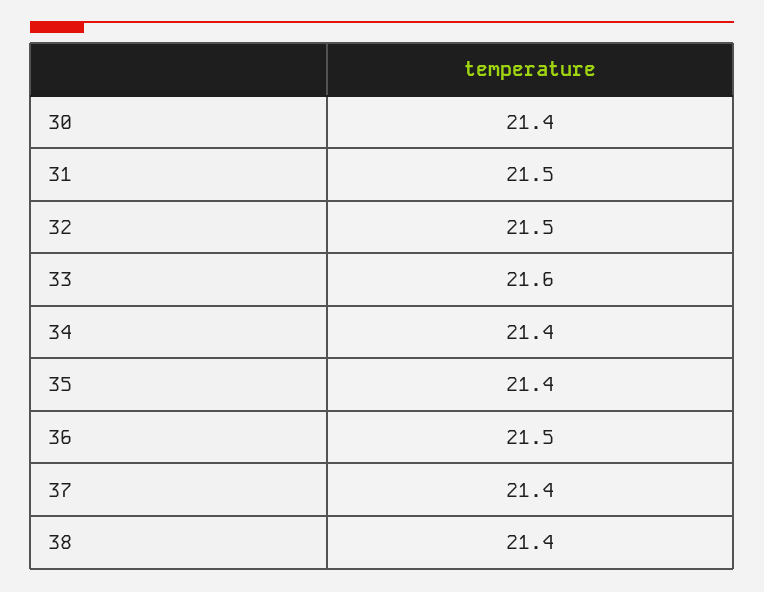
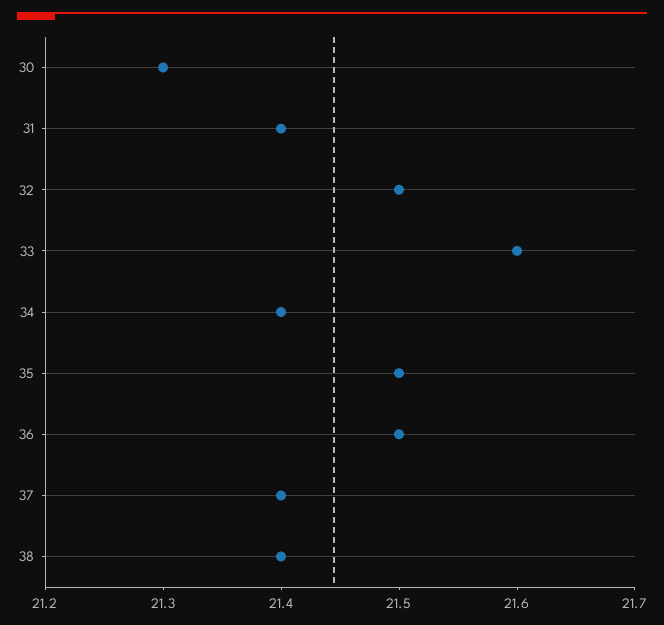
  {
-   "30": 21.4,
+   "30": 21.3,
-   "31": 21.5,
+   "31": 21.4,
    "32": 21.5,
    "33": 21.6,
    "34": 21.4,
-   "35": 21.4,
+   "35": 21.5,
    "36": 21.5,
    "37": 21.4,
    "38": 21.4
  }

